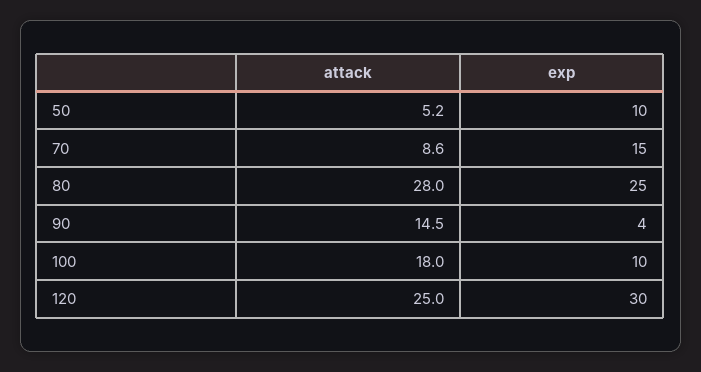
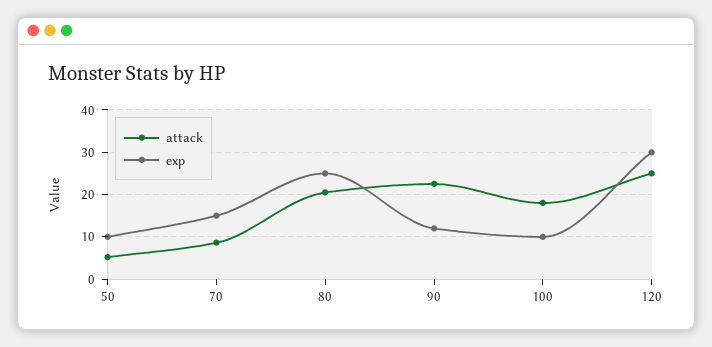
  {
    "attack": {
      "50": 5.2,
      "70": 8.6,
-     "80": 28,
+     "80": 20,
-     "90": 14.5,
+     "90": 22,
      "100": 18,
      "120": 25
    },
    "exp": {
      "50": 10,
      "70": 15,
      "80": 25,
-     "90": 4,
+     "90": 12,
      "100": 10,
      "120": 30
    }
  }

